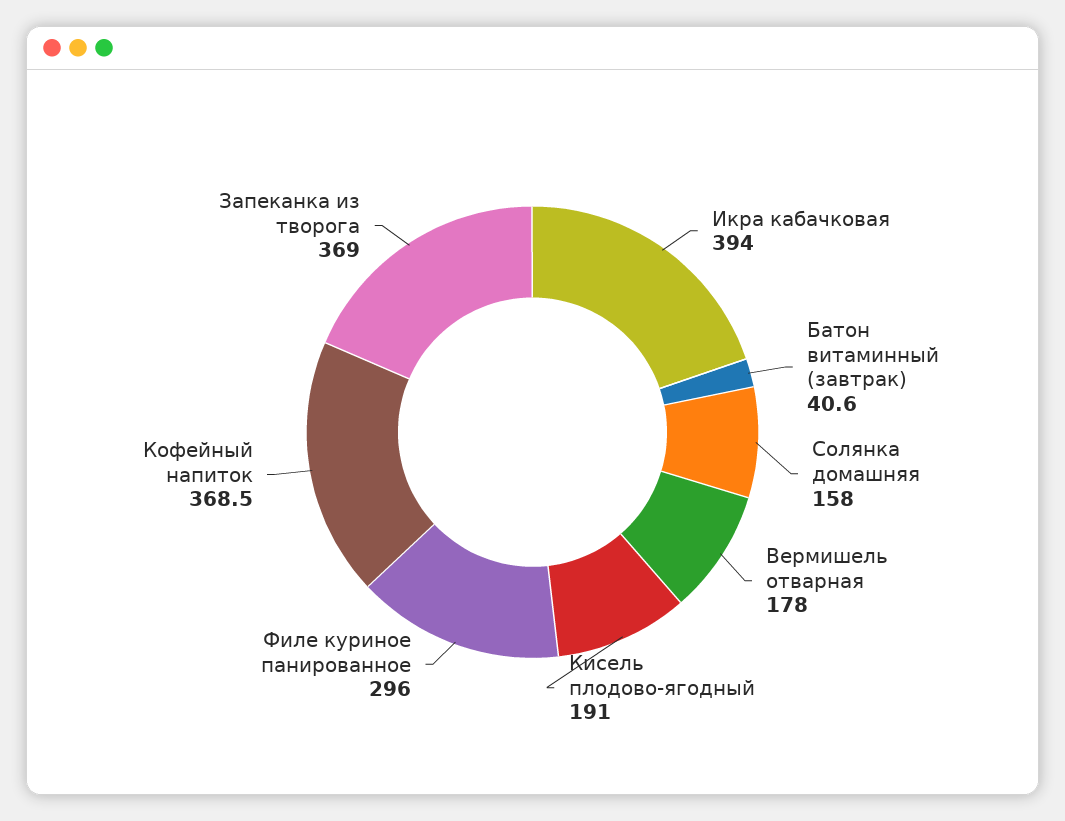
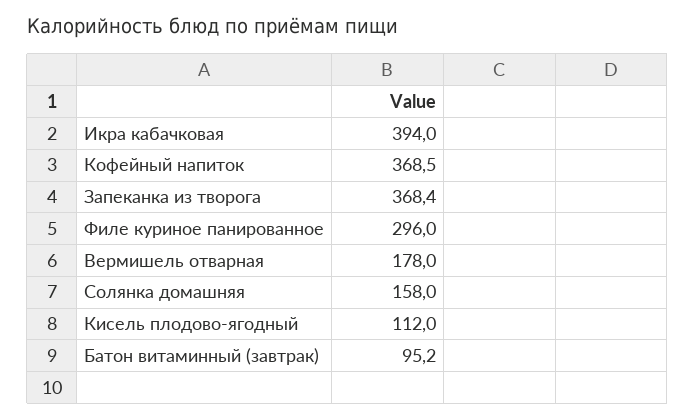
  {
    "Икра кабачковая": 394,
-   "Батон витаминный (завтрак)": 40.6,
+   "Батон витаминный (завтрак)": 95.2,
    "Солянка домашняя": 158,
    "Вермишель отварная": 178,
-   "Кисель плодово-ягодный": 191,
+   "Кисель плодово-ягодный": 112,
    "Филе куриное панированное": 296,
    "Кофейный напиток": 368.5,
-   "Запеканка из творога": 369
+   "Запеканка из творога": 368.4
  }

